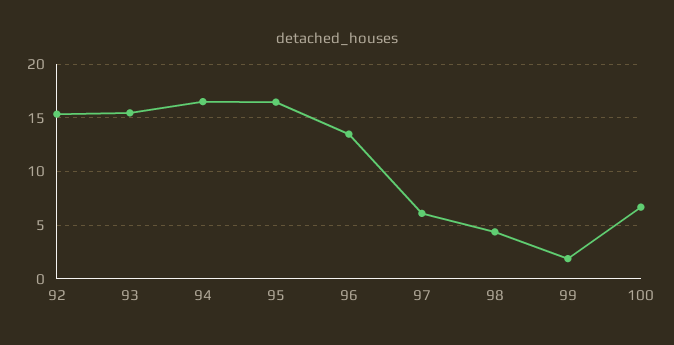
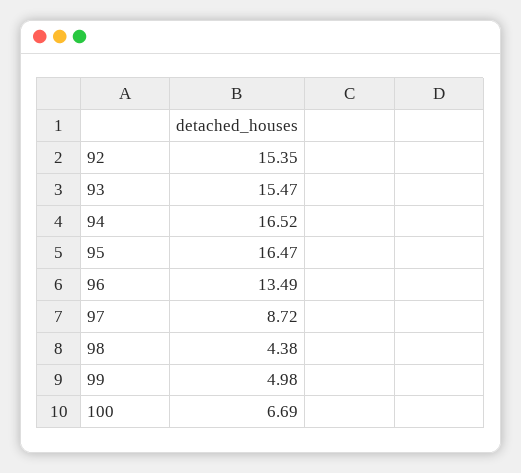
  {
    "92": 15.35,
    "93": 15.47,
    "94": 16.52,
    "95": 16.47,
    "96": 13.49,
-   "97": 6,
+   "97": 8.72,
    "98": 4.38,
-   "99": 2,
+   "99": 4.98,
    "100": 6.69
  }

